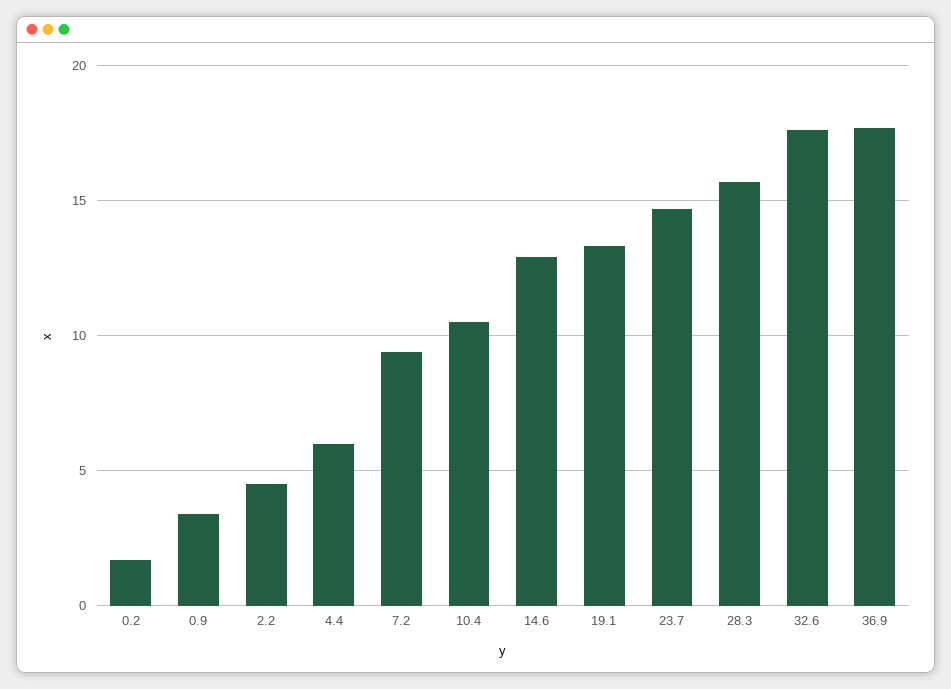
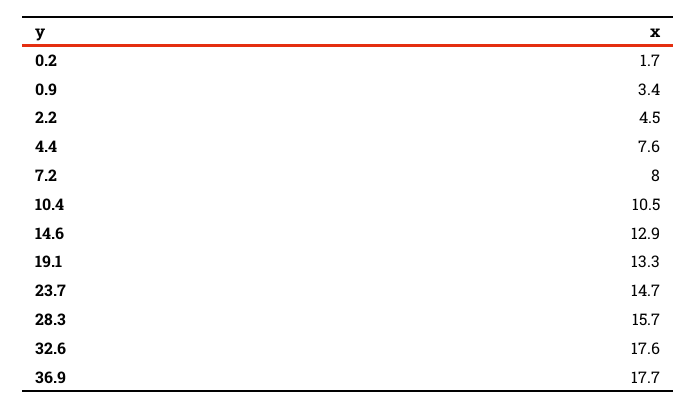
  {
    "0.2": 1.7,
    "0.9": 3.4,
    "2.2": 4.5,
-   "4.4": 6,
+   "4.4": 7.6,
-   "7.2": 9.5,
+   "7.2": 8,
    "10.4": 10.5,
    "14.6": 12.9,
    "19.1": 13.3,
    "23.7": 14.7,
    "28.3": 15.7,
    "32.6": 17.6,
    "36.9": 17.7
  }

